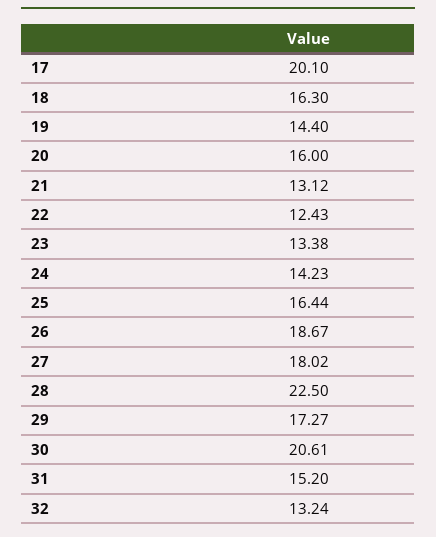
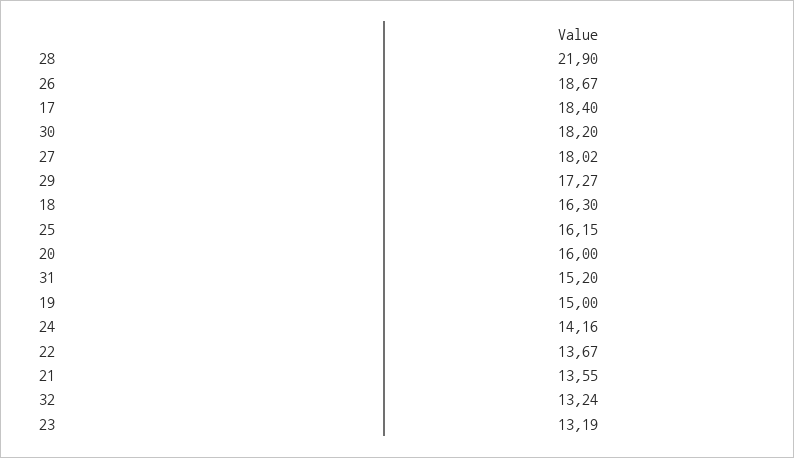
  {
-   "17": 20.1,
+   "17": 18.4,
    "18": 16.3,
-   "19": 14.4,
+   "19": 15,
    "20": 16,
-   "21": 13.12,
+   "21": 13.55,
-   "22": 12.43,
+   "22": 13.67,
-   "23": 13.38,
+   "23": 13.19,
-   "24": 14.23,
+   "24": 14.16,
-   "25": 16.44,
+   "25": 16.15,
    "26": 18.67,
    "27": 18.02,
-   "28": 22.5,
+   "28": 21.9,
    "29": 17.27,
-   "30": 20.61,
+   "30": 18.2,
    "31": 15.2,
    "32": 13.24
  }

